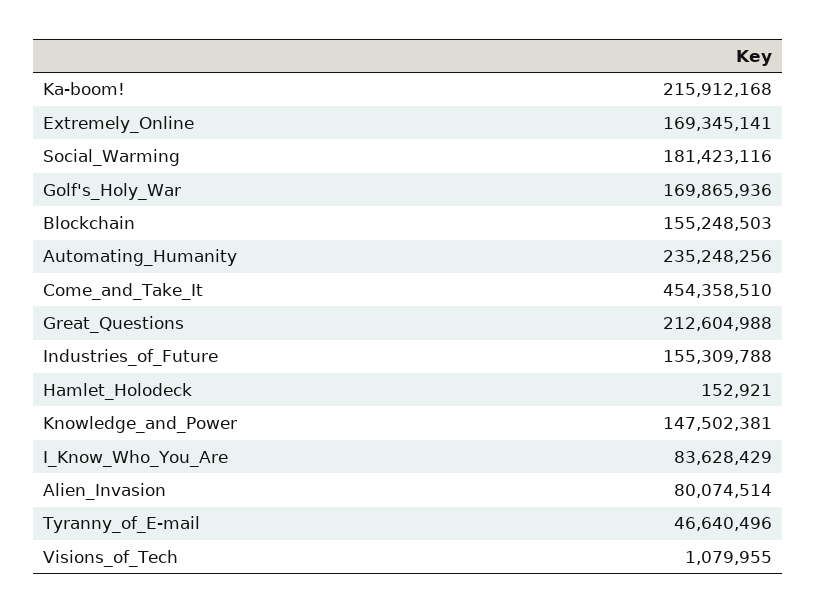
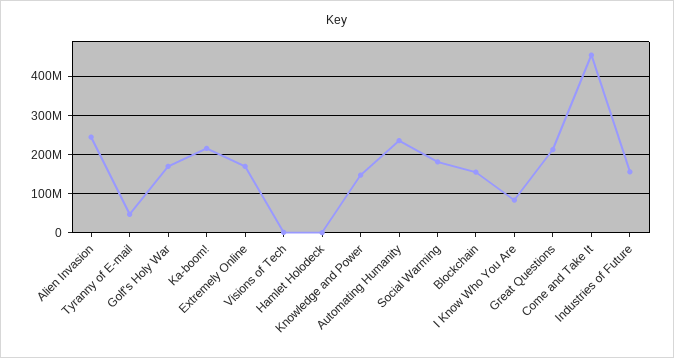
  {
    "Ka-boom!": 215912168,
    "Extremely_Online": 169345141,
    "Social_Warming": 181423116,
    "Golf's_Holy_War": 169865936,
    "Blockchain": 155248503,
    "Automating_Humanity": 235248256,
    "Come_and_Take_It": 454358510,
    "Great_Questions": 212604988,
    "Industries_of_Future": 155309788,
    "Hamlet_Holodeck": 152921,
    "Knowledge_and_Power": 147502381,
    "I_Know_Who_You_Are": 83628429,
-   "Alien_Invasion": 80074514,
+   "Alien_Invasion": 240000000,
    "Tyranny_of_E-mail": 46640496,
    "Visions_of_Tech": 1079955
  }

